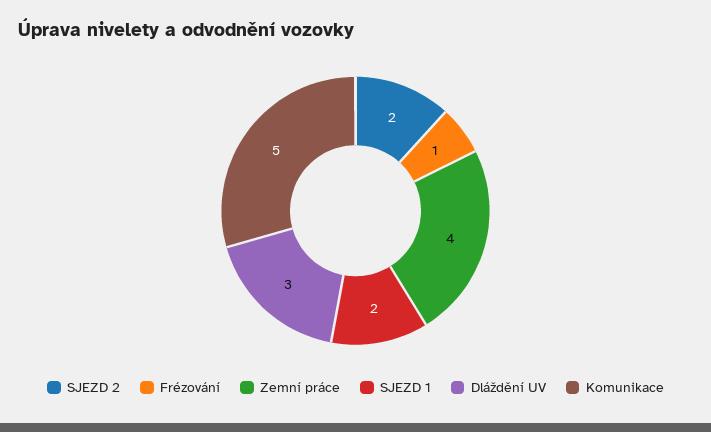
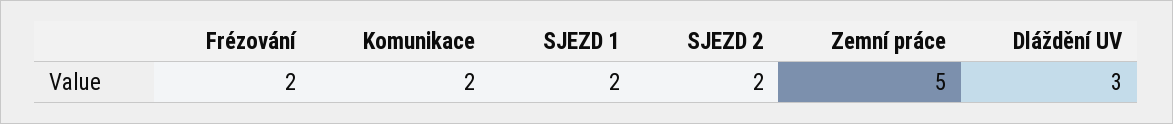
  {
    "SJEZD 2": 2,
-   "Frézování": 1,
+   "Frézování": 2,
-   "Zemní práce": 4,
+   "Zemní práce": 5,
    "SJEZD 1": 2,
    "Dláždění UV": 3,
-   "Komunikace": 5
+   "Komunikace": 2
  }

